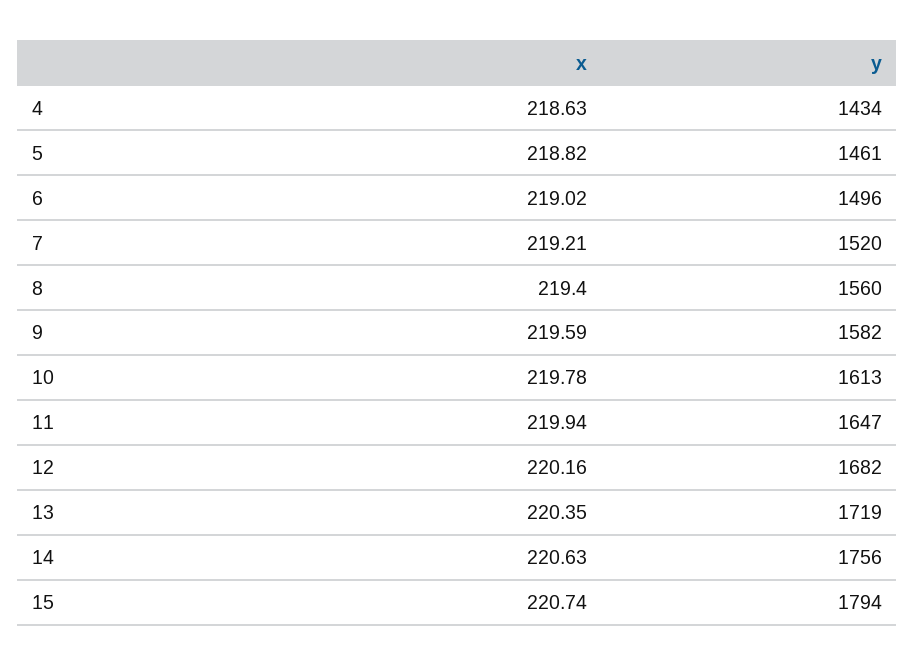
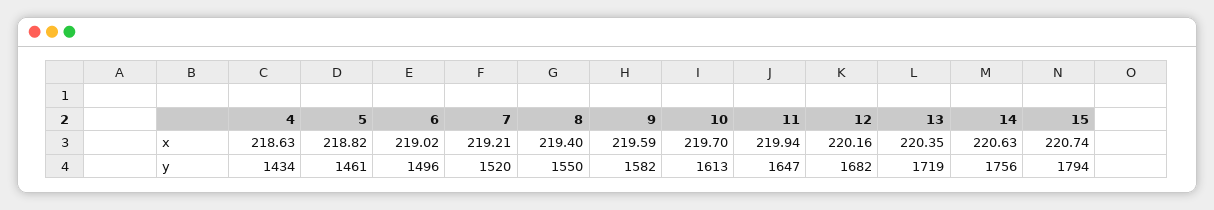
  {
    "x": {
      "4": 218.63,
      "5": 218.82,
      "6": 219.02,
      "7": 219.21,
      "8": 219.4,
      "9": 219.59,
-     "10": 219.78,
+     "10": 219.7,
      "11": 219.94,
      "12": 220.16,
      "13": 220.35,
      "14": 220.63,
      "15": 220.74
    },
    "y": {
      "4": 1434,
      "5": 1461,
      "6": 1496,
      "7": 1520,
-     "8": 1560,
+     "8": 1550,
      "9": 1582,
      "10": 1613,
      "11": 1647,
      "12": 1682,
      "13": 1719,
      "14": 1756,
      "15": 1794
    }
  }

